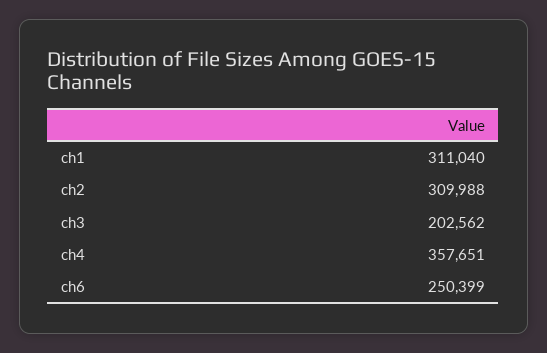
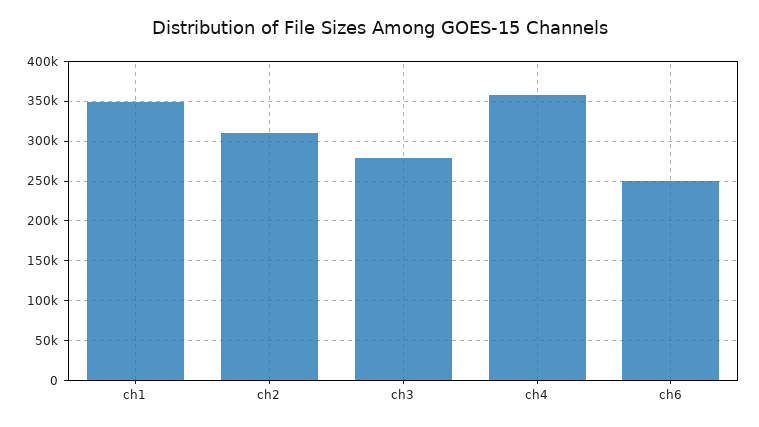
  {
-   "ch1": 311040,
+   "ch1": 350000,
    "ch2": 309988,
-   "ch3": 202562,
+   "ch3": 280000,
    "ch4": 357651,
    "ch6": 250399
  }

